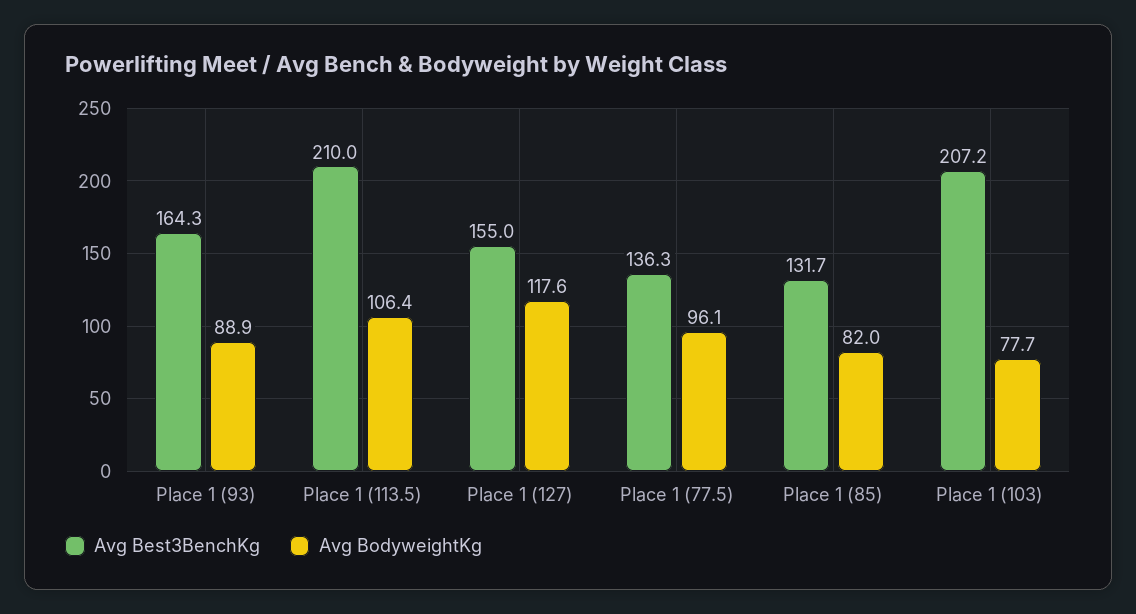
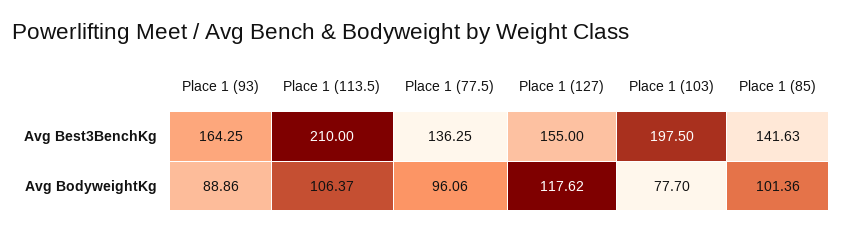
  {
    "Avg Best3BenchKg": {
      "Place 1 (93)": 164.25,
      "Place 1 (113.5)": 210,
      "Place 1 (127)": 155,
      "Place 1 (77.5)": 136.25,
-     "Place 1 (85)": 131.7,
+     "Place 1 (85)": 141.63,
-     "Place 1 (103)": 207.2
+     "Place 1 (103)": 197.5
    },
    "Avg BodyweightKg": {
      "Place 1 (93)": 88.86,
      "Place 1 (113.5)": 106.37,
      "Place 1 (127)": 117.62,
      "Place 1 (77.5)": 96.06,
-     "Place 1 (85)": 82,
+     "Place 1 (85)": 101.36,
      "Place 1 (103)": 77.7
    }
  }

